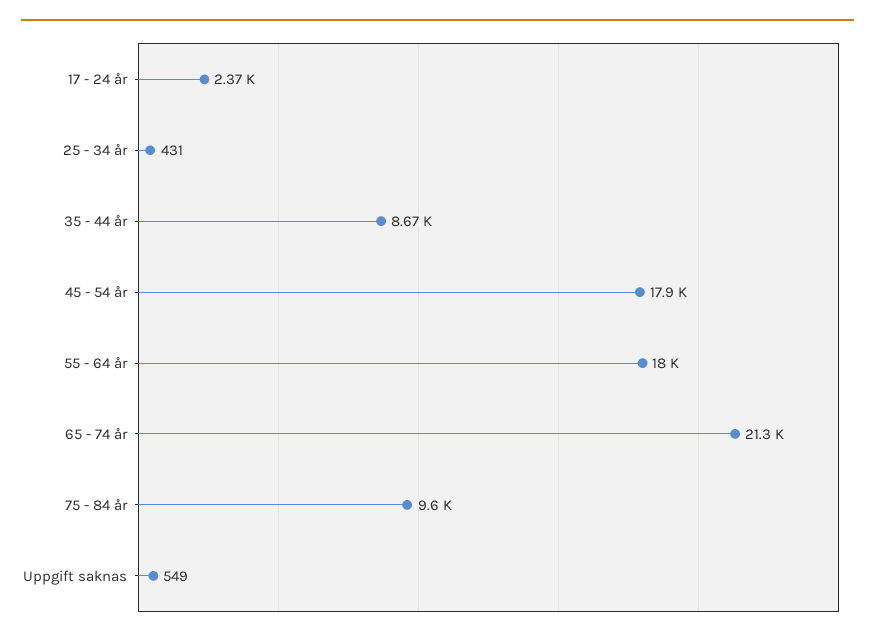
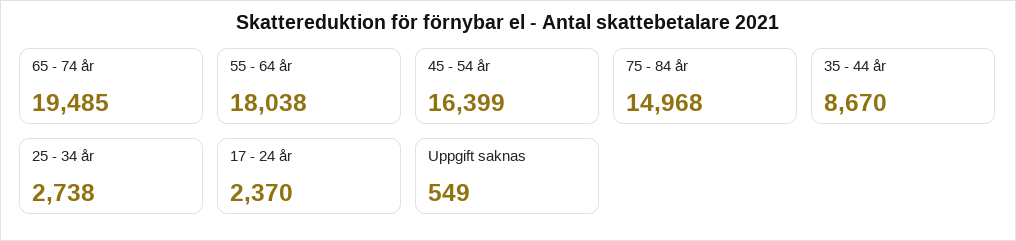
  {
    "17 - 24 år": 2370,
-   "25 - 34 år": 431,
+   "25 - 34 år": 2738,
    "35 - 44 år": 8670,
-   "45 - 54 år": 17900,
+   "45 - 54 år": 16399,
    "55 - 64 år": 18038,
-   "65 - 74 år": 21300,
+   "65 - 74 år": 19485,
-   "75 - 84 år": 9600,
+   "75 - 84 år": 14968,
    "Uppgift saknas": 549
  }

